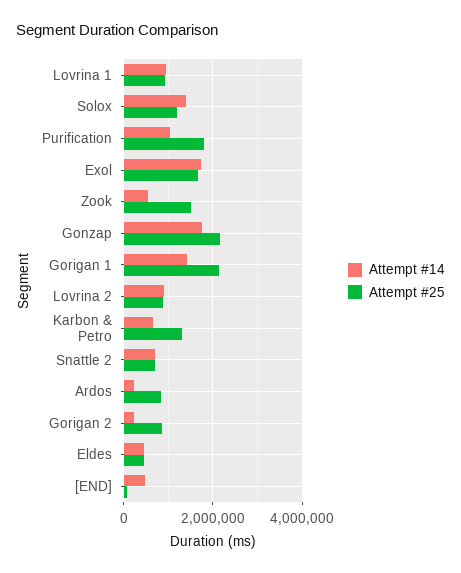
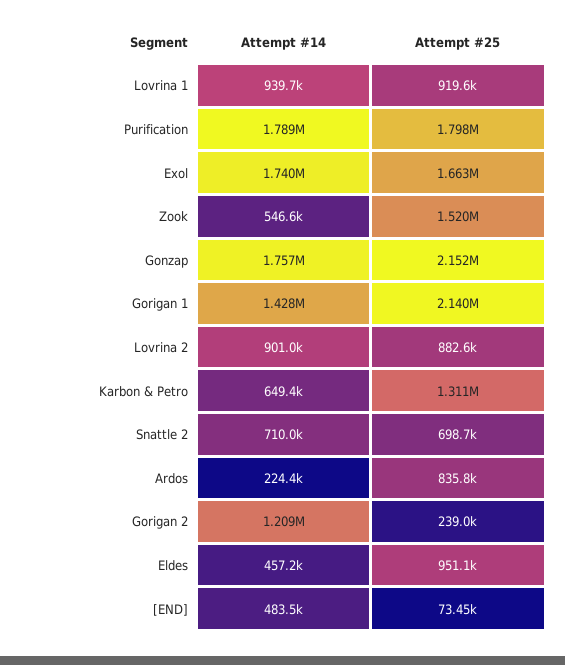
  {
    "Attempt #14": {
      "Lovrina 1": 939700,
-     "Solox": 1400000,
-     "Purification": 1000000,
+     "Purification": 1789000,
      "Exol": 1740000,
      "Zook": 546600,
      "Gonzap": 1757000,
      "Gorigan 1": 1428000,
      "Lovrina 2": 901000,
      "Karbon & Petro": 649400,
      "Snattle 2": 710000,
      "Ardos": 224400,
-     "Gorigan 2": 200000,
+     "Gorigan 2": 1209000,
      "Eldes": 457200,
      "[END]": 483500
    },
    "Attempt #25": {
      "Lovrina 1": 919600,
-     "Solox": 1200000,
      "Purification": 1798000,
      "Exol": 1663000,
      "Zook": 1520000,
      "Gonzap": 2152000,
      "Gorigan 1": 2140000,
      "Lovrina 2": 882600,
      "Karbon & Petro": 1311000,
      "Snattle 2": 698700,
      "Ardos": 835800,
-     "Gorigan 2": 800000,
+     "Gorigan 2": 239000,
-     "Eldes": 400000,
+     "Eldes": 951100,
      "[END]": 73450
    }
  }

